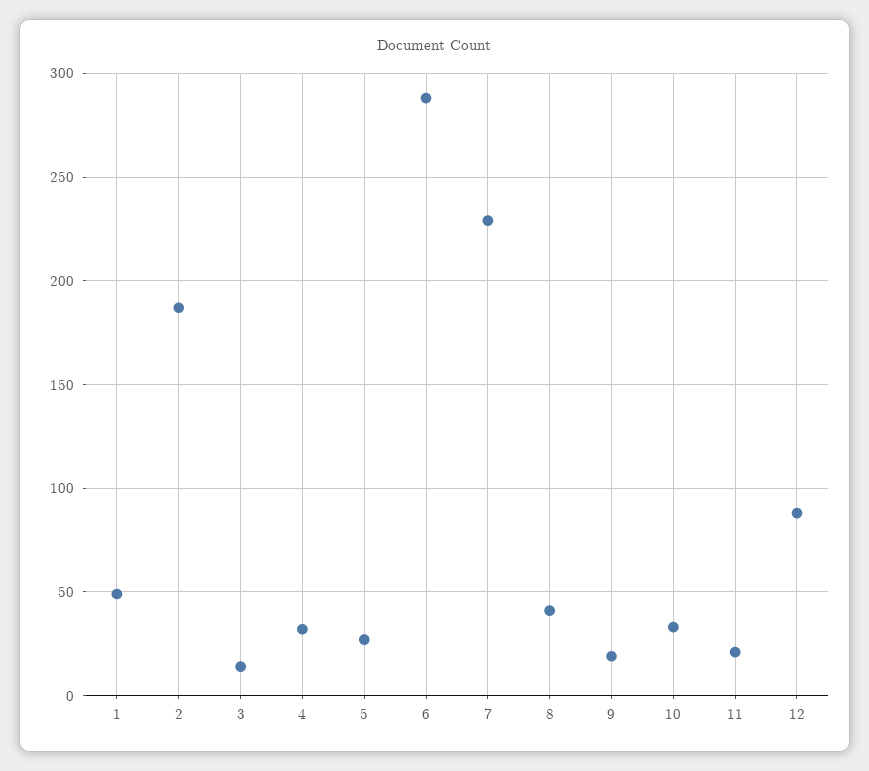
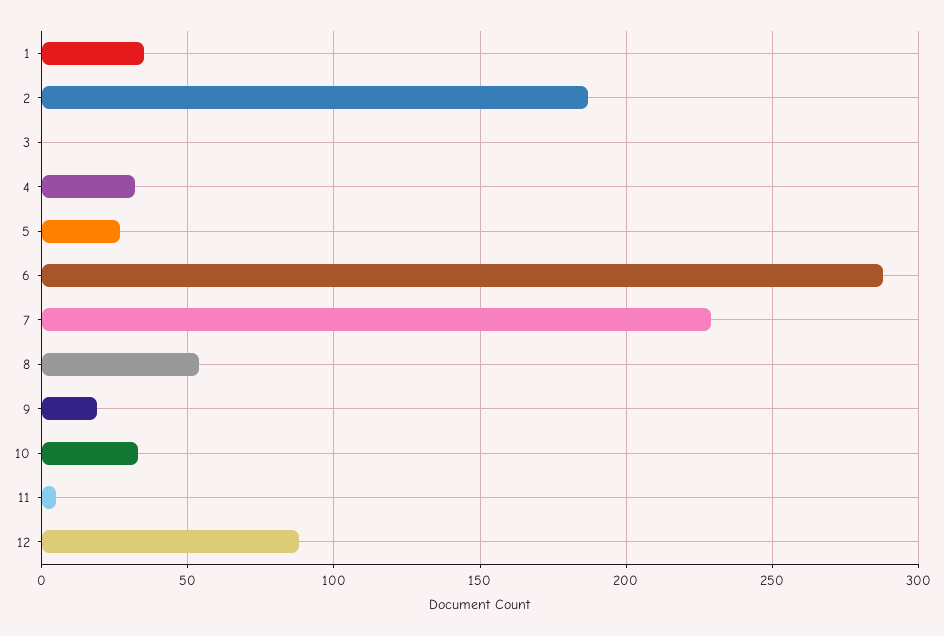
  {
-   "1": 50,
+   "1": 35,
    "2": 185,
-   "3": 15,
+   "3": 0,
    "4": 30,
    "5": 25,
    "6": 290,
    "7": 230,
-   "8": 40,
+   "8": 55,
    "9": 20,
    "10": 35,
-   "11": 20,
+   "11": 5,
    "12": 90
  }

